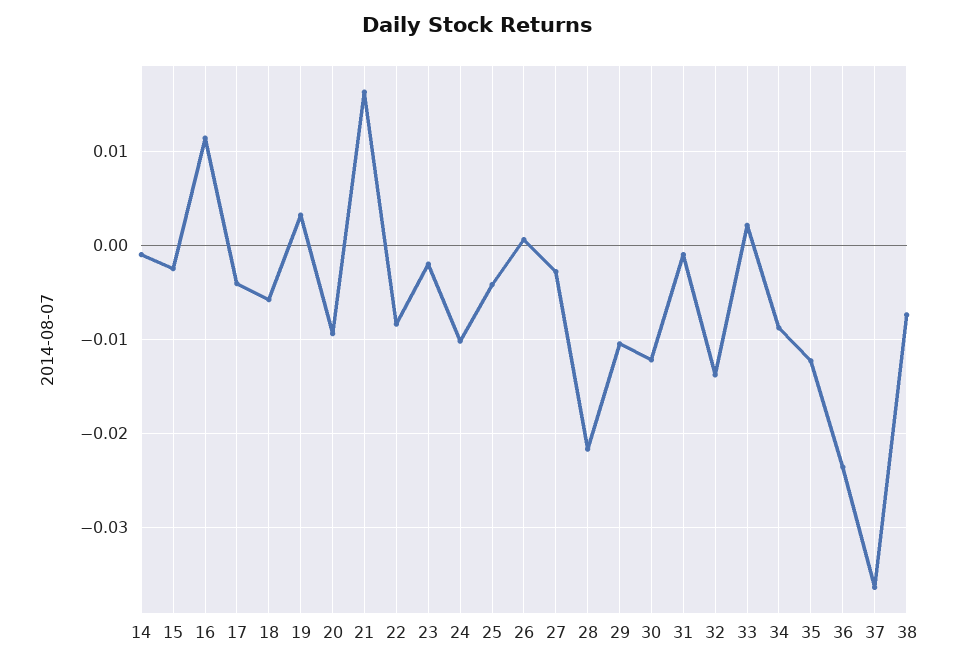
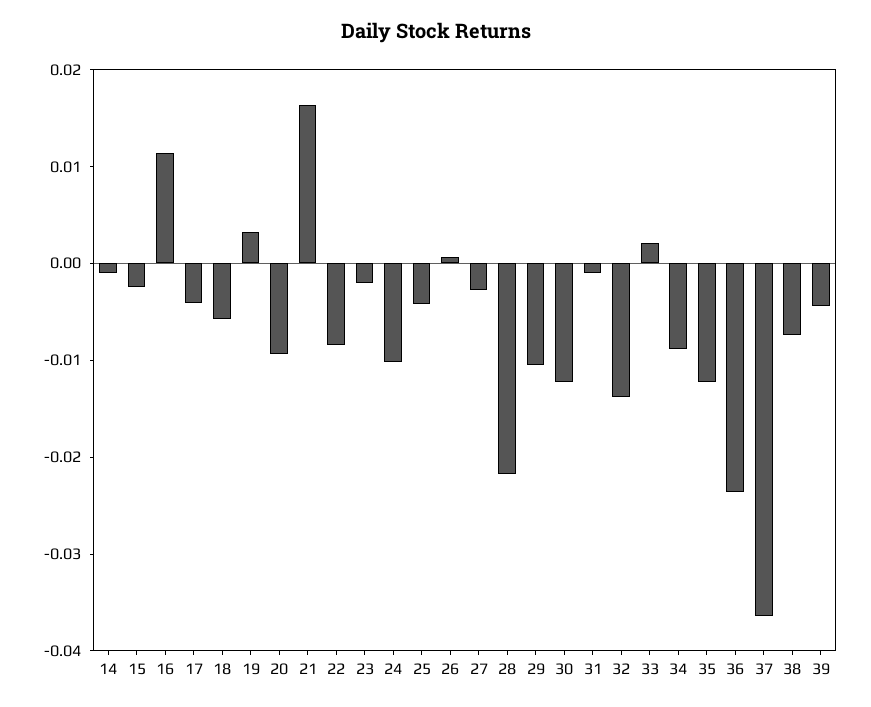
  {
    "14": -0.001,
    "15": -0.003,
    "16": 0.011,
    "17": -0.004,
    "18": -0.006,
    "19": 0.003,
    "20": -0.009,
    "21": 0.016,
    "22": -0.008,
    "23": -0.002,
    "24": -0.01,
    "25": -0.004,
    "26": 0.001,
    "27": -0.003,
    "28": -0.022,
    "29": -0.011,
    "30": -0.012,
    "31": -0.001,
    "32": -0.014,
    "33": 0.002,
    "34": -0.009,
    "35": -0.012,
    "36": -0.024,
    "37": -0.036,
-   "38": -0.007
+   "38": -0.007,
+   "39": -0.004
  }

